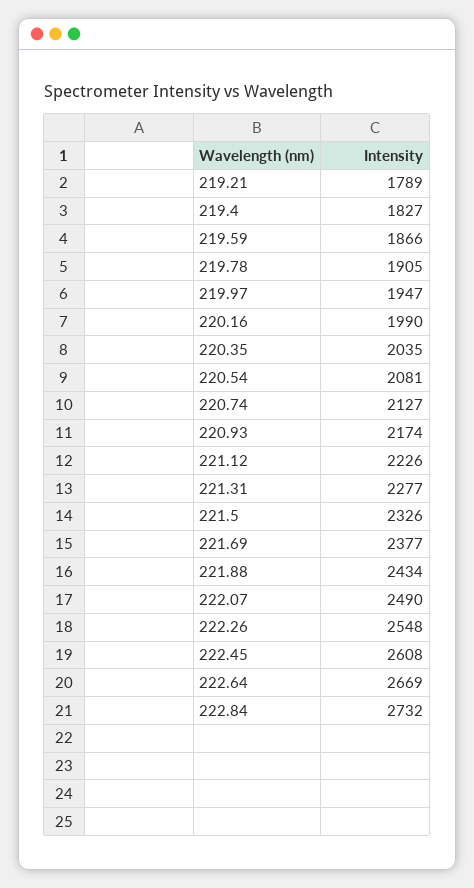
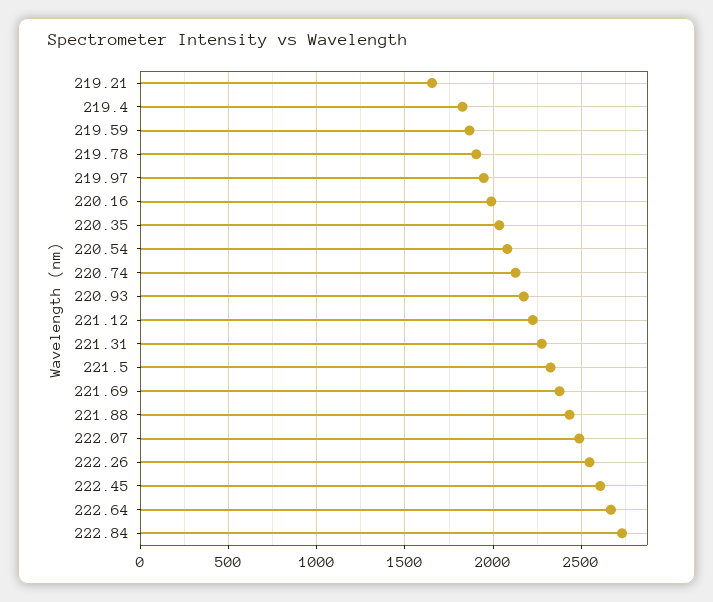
  {
-   "219.21": 1789,
+   "219.21": 1650,
    "219.4": 1827,
    "219.59": 1866,
    "219.78": 1905,
    "219.97": 1947,
    "220.16": 1990,
    "220.35": 2035,
    "220.54": 2081,
    "220.74": 2127,
    "220.93": 2174,
    "221.12": 2226,
    "221.31": 2277,
    "221.5": 2326,
    "221.69": 2377,
    "221.88": 2434,
    "222.07": 2490,
    "222.26": 2548,
    "222.45": 2608,
    "222.64": 2669,
    "222.84": 2732
  }

